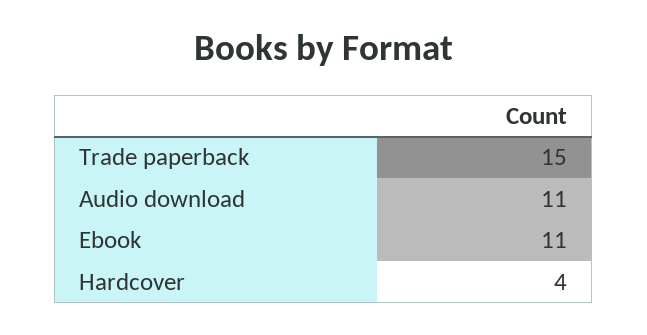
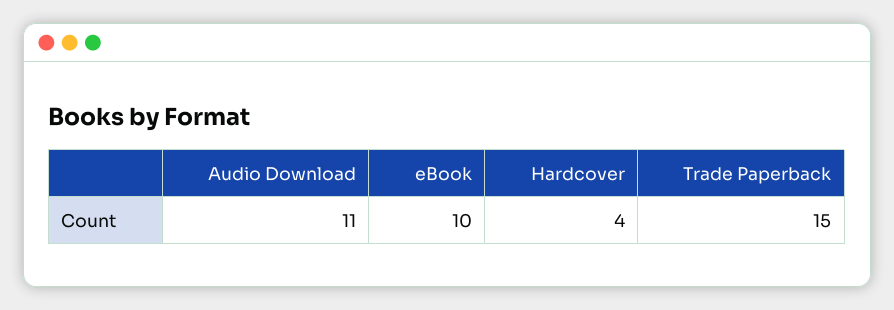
  {
    "Trade paperback": 15,
    "Audio download": 11,
-   "Ebook": 11,
+   "Ebook": 10,
    "Hardcover": 4
  }

